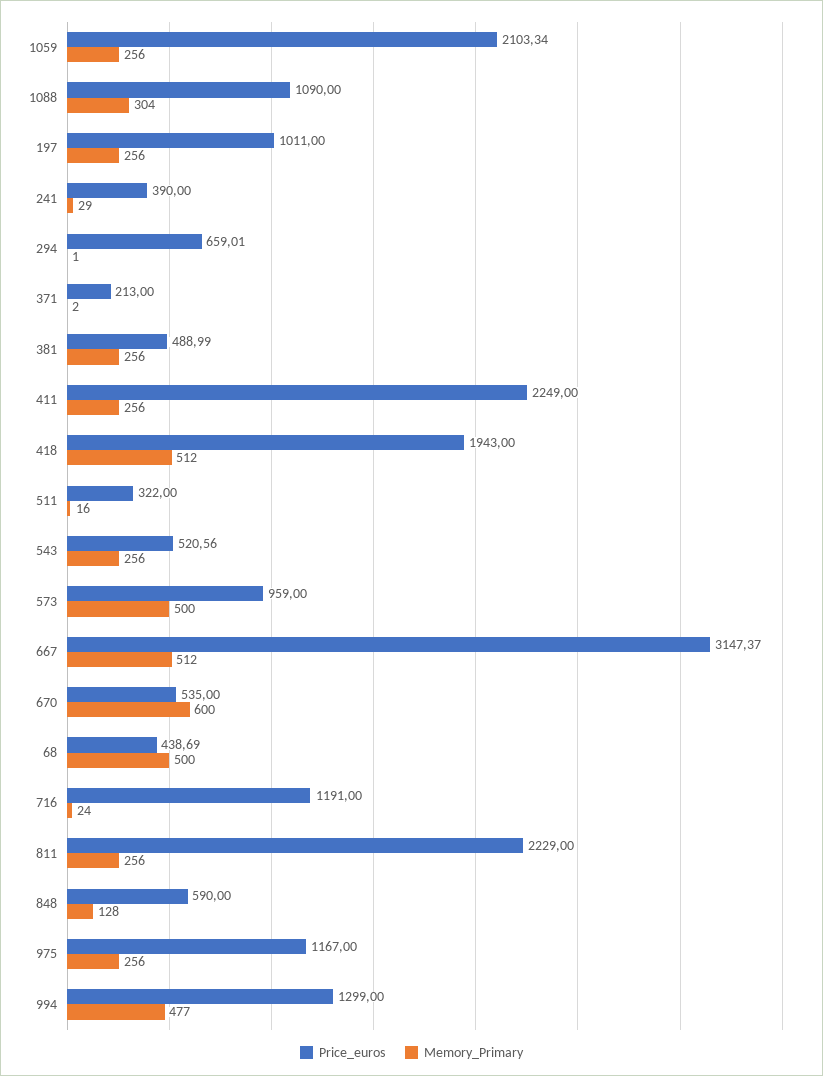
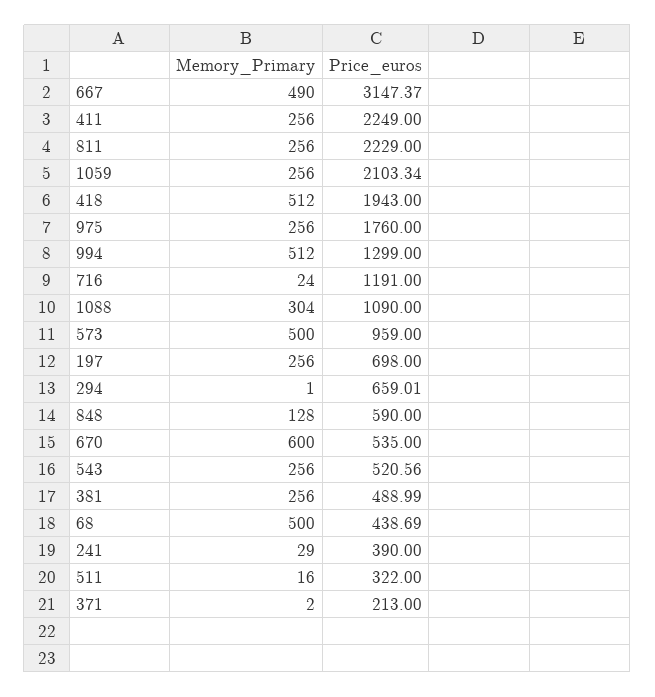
  {
    "Price_euros": {
      "1059": 2103.34,
      "1088": 1090,
-     "197": 1011,
+     "197": 698,
      "241": 390,
      "294": 659.01,
      "371": 213,
      "381": 488.99,
      "411": 2249,
      "418": 1943,
      "511": 322,
      "543": 520.56,
      "573": 959,
      "667": 3147.37,
      "670": 535,
      "68": 438.69,
      "716": 1191,
      "811": 2229,
      "848": 590,
-     "975": 1167,
+     "975": 1760,
      "994": 1299
    },
    "Memory_Primary": {
      "1059": 256,
      "1088": 304,
      "197": 256,
      "241": 29,
      "294": 1,
      "371": 2,
      "381": 256,
      "411": 256,
      "418": 512,
      "511": 16,
      "543": 256,
      "573": 500,
-     "667": 512,
+     "667": 490,
      "670": 600,
      "68": 500,
      "716": 24,
      "811": 256,
      "848": 128,
      "975": 256,
-     "994": 477
+     "994": 512
    }
  }

